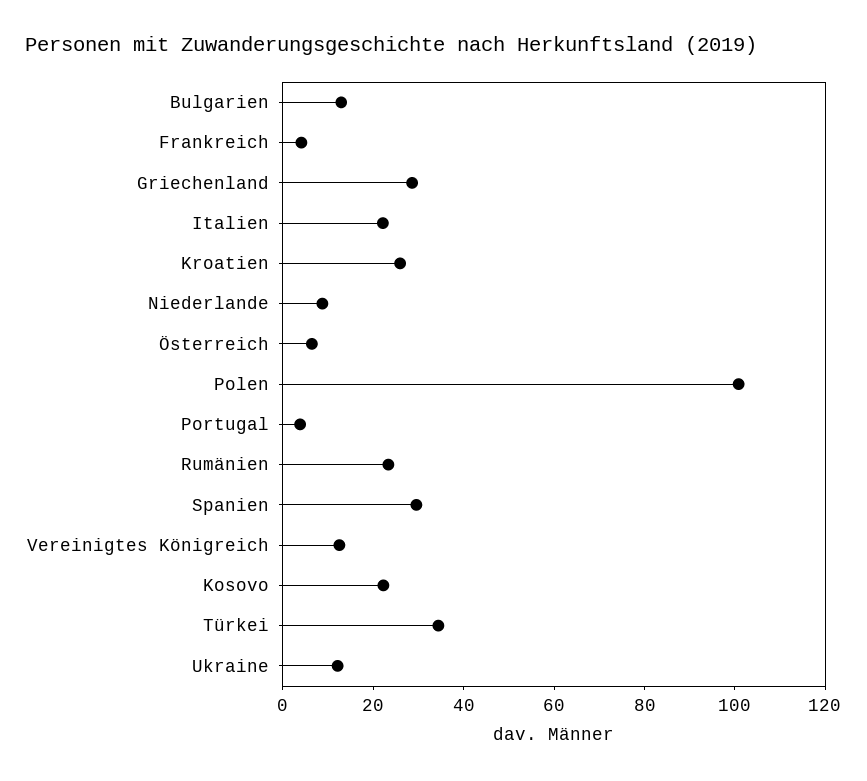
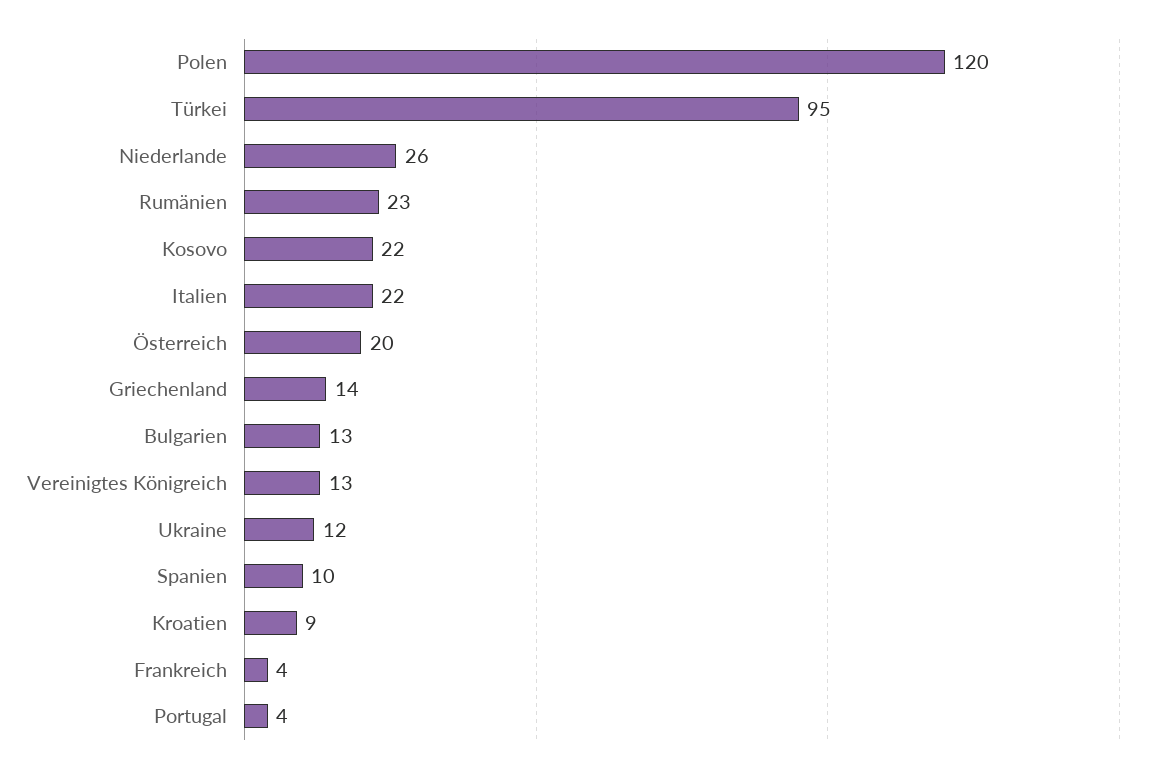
  {
    "Bulgarien": 13,
    "Frankreich": 4,
-   "Griechenland": 30,
+   "Griechenland": 14,
    "Italien": 22,
-   "Kroatien": 25,
+   "Kroatien": 9,
-   "Niederlande": 10,
+   "Niederlande": 26,
-   "Österreich": 5,
+   "Österreich": 20,
-   "Polen": 100,
+   "Polen": 120,
    "Portugal": 4,
    "Rumänien": 23,
-   "Spanien": 30,
+   "Spanien": 10,
    "Vereinigtes Königreich": 13,
    "Kosovo": 22,
-   "Türkei": 35,
+   "Türkei": 95,
    "Ukraine": 12
  }

